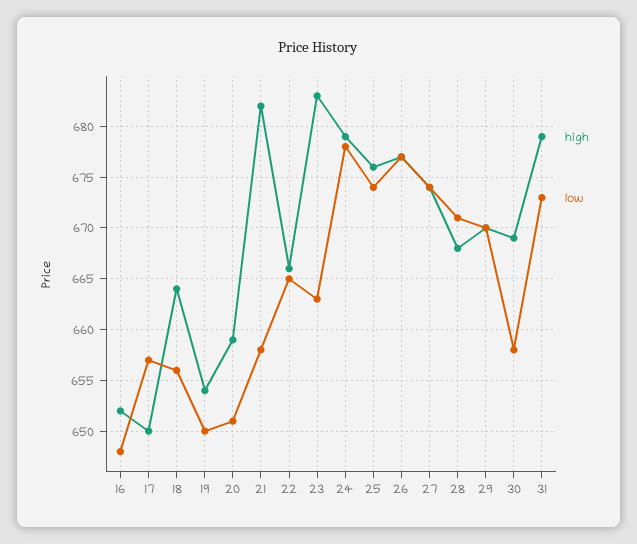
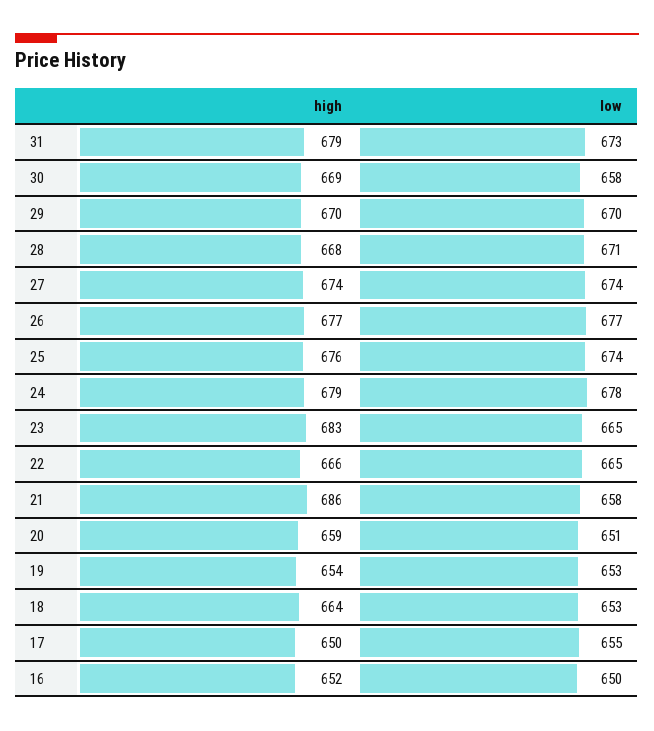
  {
    "high": {
      "16": 652,
      "17": 650,
      "18": 664,
      "19": 654,
      "20": 659,
-     "21": 682,
+     "21": 686,
      "22": 666,
      "23": 683,
      "24": 679,
      "25": 676,
      "26": 677,
      "27": 674,
      "28": 668,
      "29": 670,
      "30": 669,
      "31": 679
    },
    "low": {
-     "16": 648,
+     "16": 650,
-     "17": 657,
+     "17": 655,
-     "18": 656,
+     "18": 653,
-     "19": 650,
+     "19": 653,
      "20": 651,
      "21": 658,
      "22": 665,
-     "23": 663,
+     "23": 665,
      "24": 678,
      "25": 674,
      "26": 677,
      "27": 674,
      "28": 671,
      "29": 670,
      "30": 658,
      "31": 673
    }
  }

